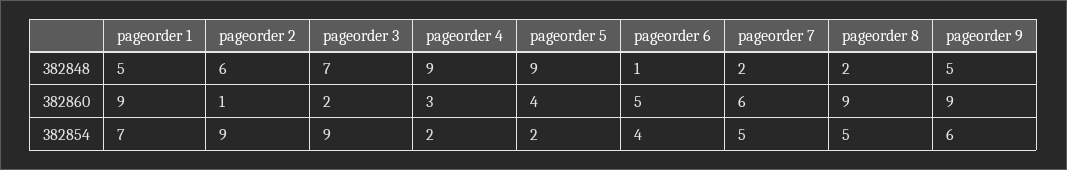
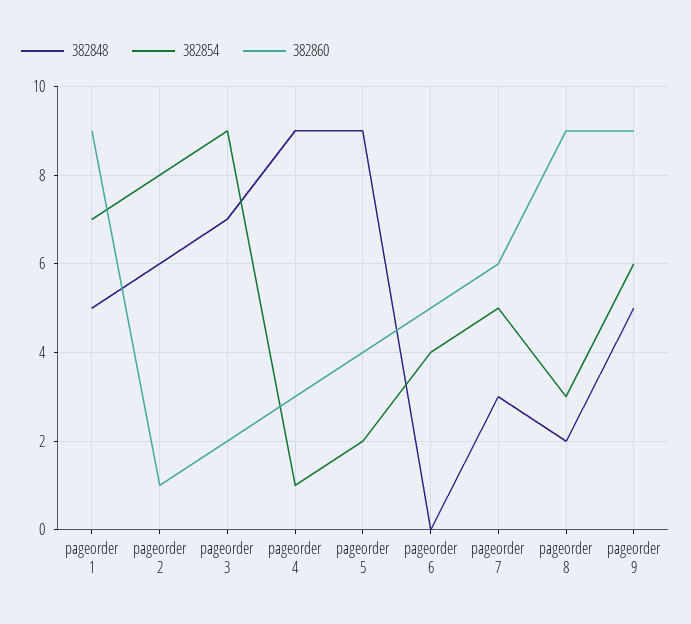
  {
    "382848": {
      "pageorder 1": 5,
      "pageorder 2": 6,
      "pageorder 3": 7,
      "pageorder 4": 9,
      "pageorder 5": 9,
-     "pageorder 6": 1,
+     "pageorder 6": 0,
-     "pageorder 7": 2,
+     "pageorder 7": 3,
      "pageorder 8": 2,
      "pageorder 9": 5
    },
    "382860": {
      "pageorder 1": 9,
      "pageorder 2": 1,
      "pageorder 3": 2,
      "pageorder 4": 3,
      "pageorder 5": 4,
      "pageorder 6": 5,
      "pageorder 7": 6,
      "pageorder 8": 9,
      "pageorder 9": 9
    },
    "382854": {
      "pageorder 1": 7,
-     "pageorder 2": 9,
+     "pageorder 2": 8,
      "pageorder 3": 9,
-     "pageorder 4": 2,
+     "pageorder 4": 1,
      "pageorder 5": 2,
      "pageorder 6": 4,
      "pageorder 7": 5,
-     "pageorder 8": 5,
+     "pageorder 8": 3,
      "pageorder 9": 6
    }
  }

